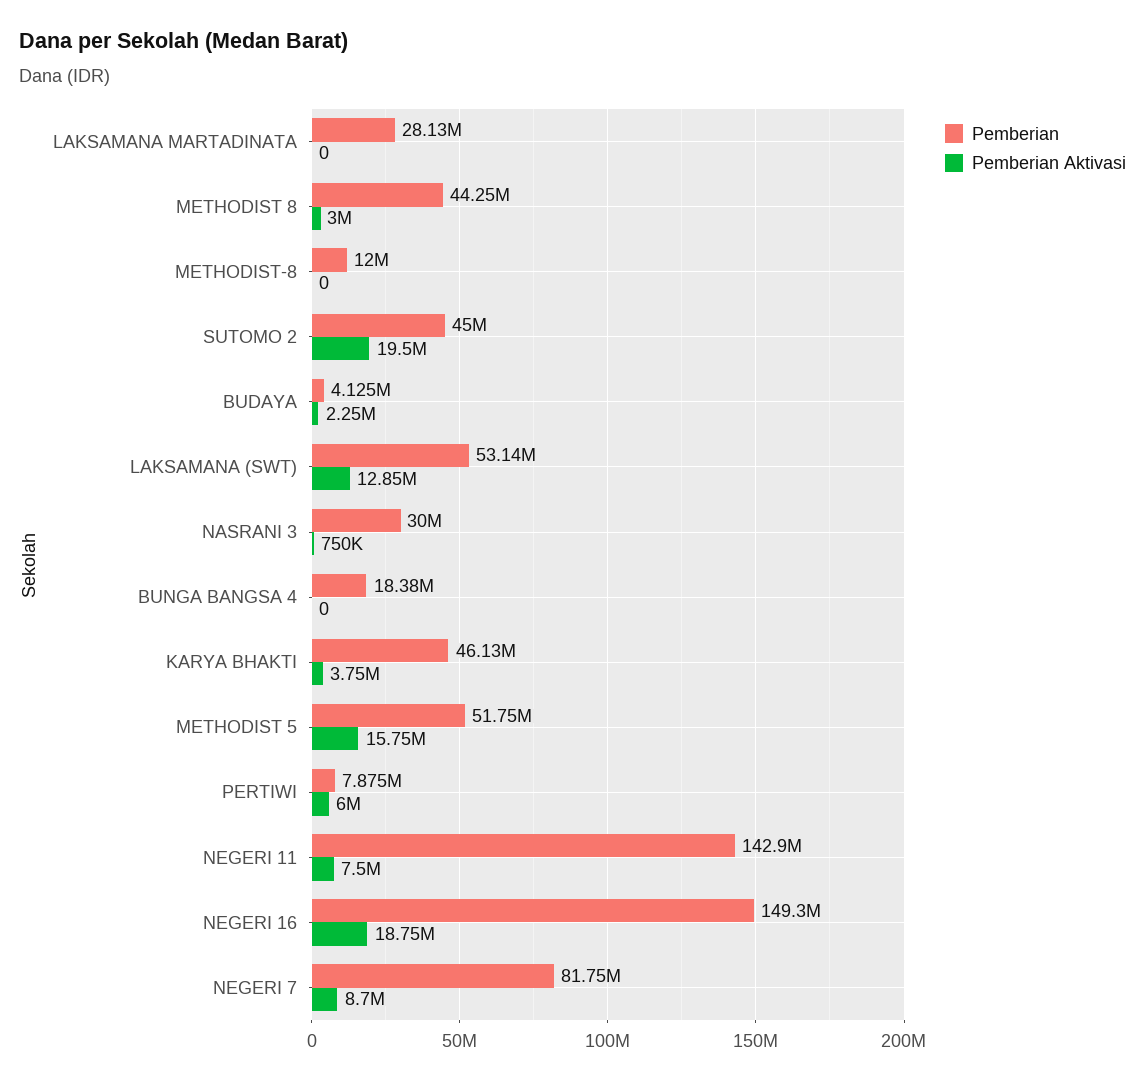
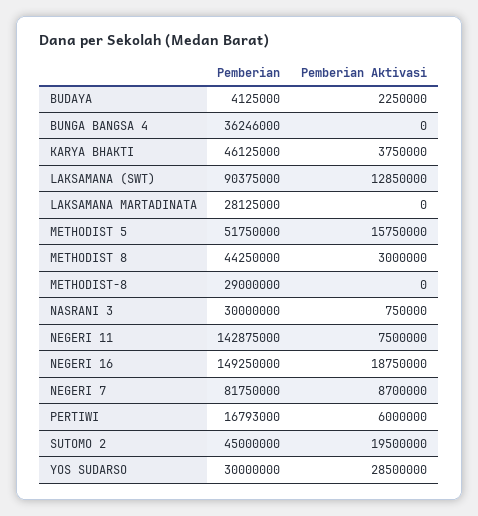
  {
    "Pemberian": {
      "LAKSAMANA MARTADINATA": 28125000,
      "METHODIST 8": 44250000,
-     "METHODIST-8": 12000000,
+     "METHODIST-8": 29000000,
      "SUTOMO 2": 45000000,
      "BUDAYA": 4125000,
-     "LAKSAMANA (SWT)": 53140000,
+     "LAKSAMANA (SWT)": 90375000,
      "NASRANI 3": 30000000,
-     "BUNGA BANGSA 4": 18380000,
+     "BUNGA BANGSA 4": 36246000,
      "KARYA BHAKTI": 46125000,
      "METHODIST 5": 51750000,
-     "PERTIWI": 7875000,
+     "PERTIWI": 16793000,
      "NEGERI 11": 142875000,
      "NEGERI 16": 149250000,
-     "NEGERI 7": 81750000
+     "NEGERI 7": 81750000,
+     "YOS SUDARSO": 30000000
    },
    "Pemberian Aktivasi": {
      "LAKSAMANA MARTADINATA": 0,
      "METHODIST 8": 3000000,
      "METHODIST-8": 0,
      "SUTOMO 2": 19500000,
      "BUDAYA": 2250000,
      "LAKSAMANA (SWT)": 12850000,
      "NASRANI 3": 750000,
      "BUNGA BANGSA 4": 0,
      "KARYA BHAKTI": 3750000,
      "METHODIST 5": 15750000,
      "PERTIWI": 6000000,
      "NEGERI 11": 7500000,
      "NEGERI 16": 18750000,
-     "NEGERI 7": 8700000
+     "NEGERI 7": 8700000,
+     "YOS SUDARSO": 28500000
    }
  }

